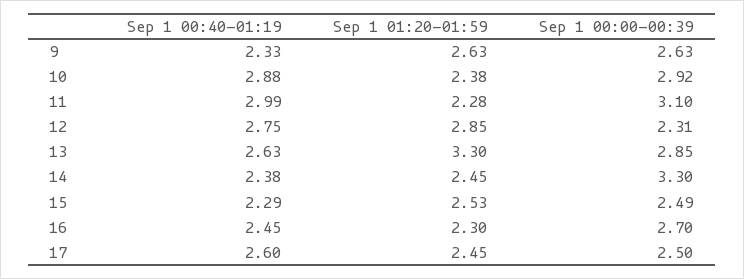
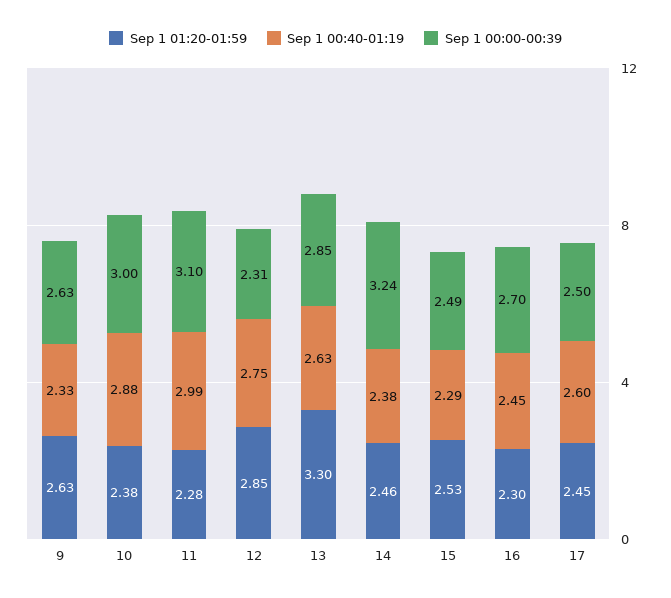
  {
    "Sep 1 00:40-01:19": {
      "9": 2.33,
      "10": 2.88,
      "11": 2.99,
      "12": 2.75,
      "13": 2.63,
      "14": 2.38,
      "15": 2.29,
      "16": 2.45,
      "17": 2.6
    },
    "Sep 1 01:20-01:59": {
      "9": 2.63,
      "10": 2.38,
      "11": 2.28,
      "12": 2.85,
      "13": 3.3,
-     "14": 2.45,
+     "14": 2.46,
      "15": 2.53,
      "16": 2.3,
      "17": 2.45
    },
    "Sep 1 00:00-00:39": {
      "9": 2.63,
-     "10": 2.92,
+     "10": 3,
      "11": 3.1,
      "12": 2.31,
      "13": 2.85,
-     "14": 3.3,
+     "14": 3.24,
      "15": 2.49,
      "16": 2.7,
      "17": 2.5
    }
  }

